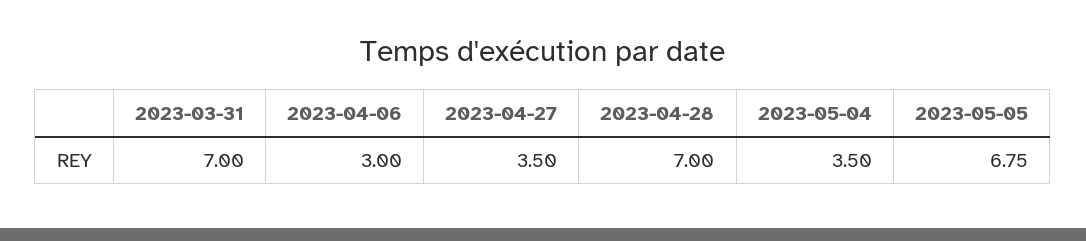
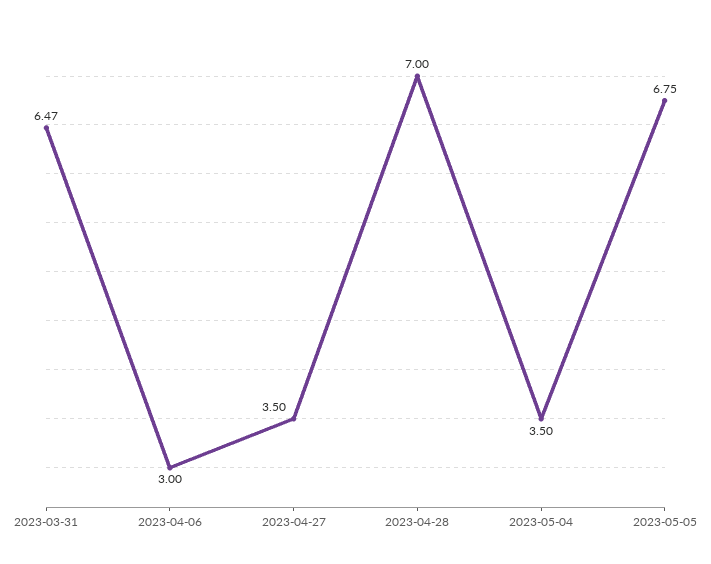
  {
-   "2023-03-31": 7,
+   "2023-03-31": 6.47,
    "2023-04-06": 3,
    "2023-04-27": 3.5,
    "2023-04-28": 7,
    "2023-05-04": 3.5,
    "2023-05-05": 6.75
  }

